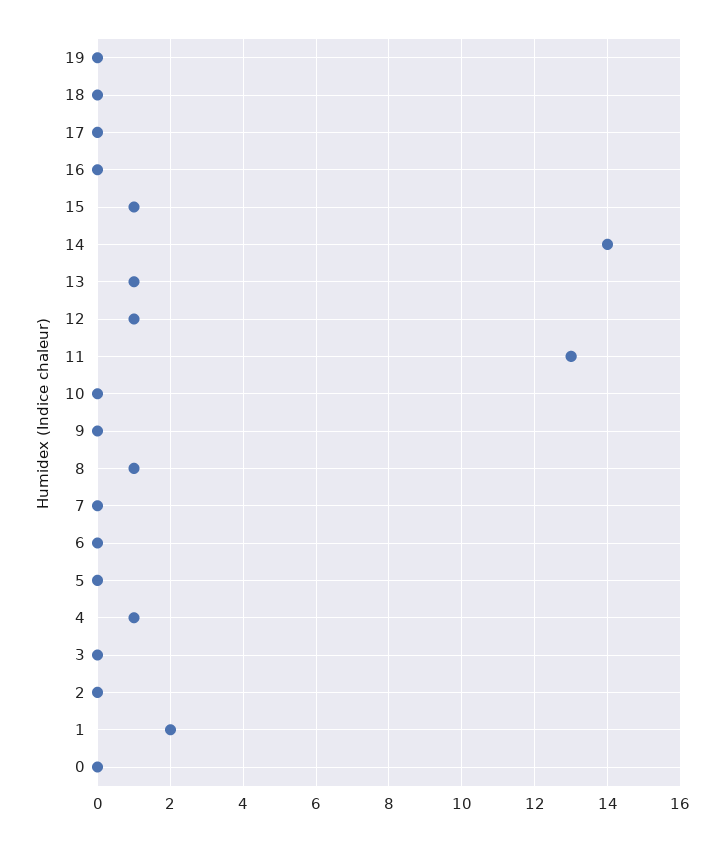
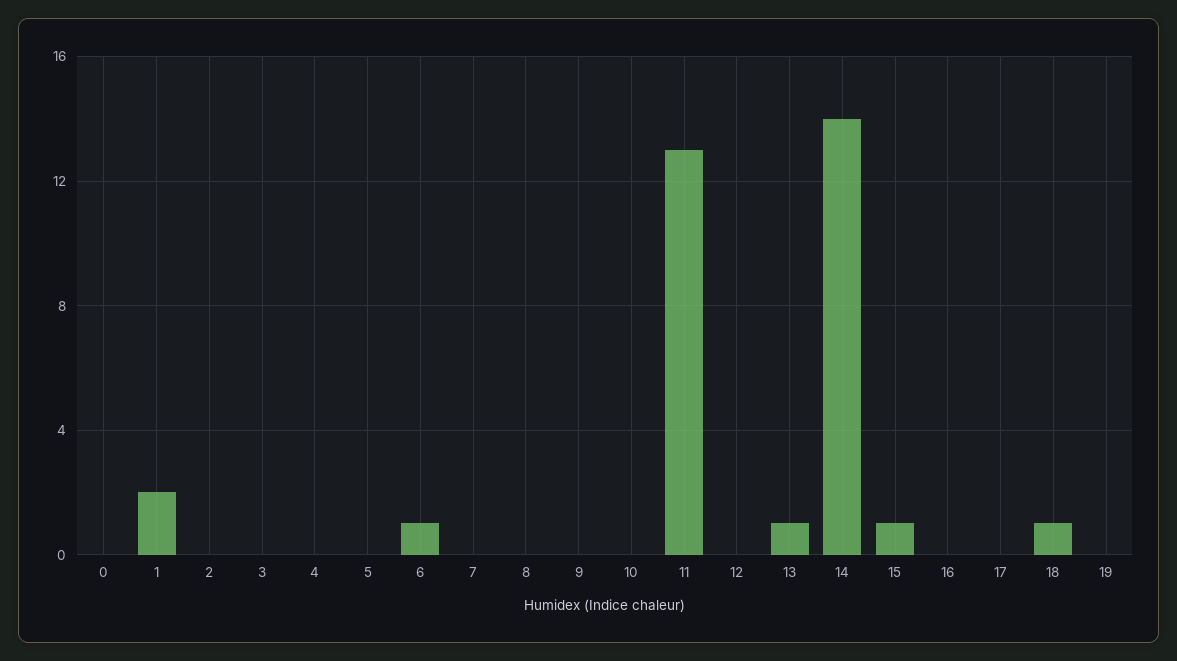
  {
    "19": 0,
-   "18": 0,
+   "18": 1,
    "17": 0,
    "16": 0,
    "15": 1,
    "14": 14,
    "13": 1,
-   "12": 1,
+   "12": 0,
    "11": 13,
    "10": 0,
    "9": 0,
-   "8": 1,
+   "8": 0,
    "7": 0,
-   "6": 0,
+   "6": 1,
    "5": 0,
-   "4": 1,
+   "4": 0,
    "3": 0,
    "2": 0,
    "1": 2,
    "0": 0
  }

